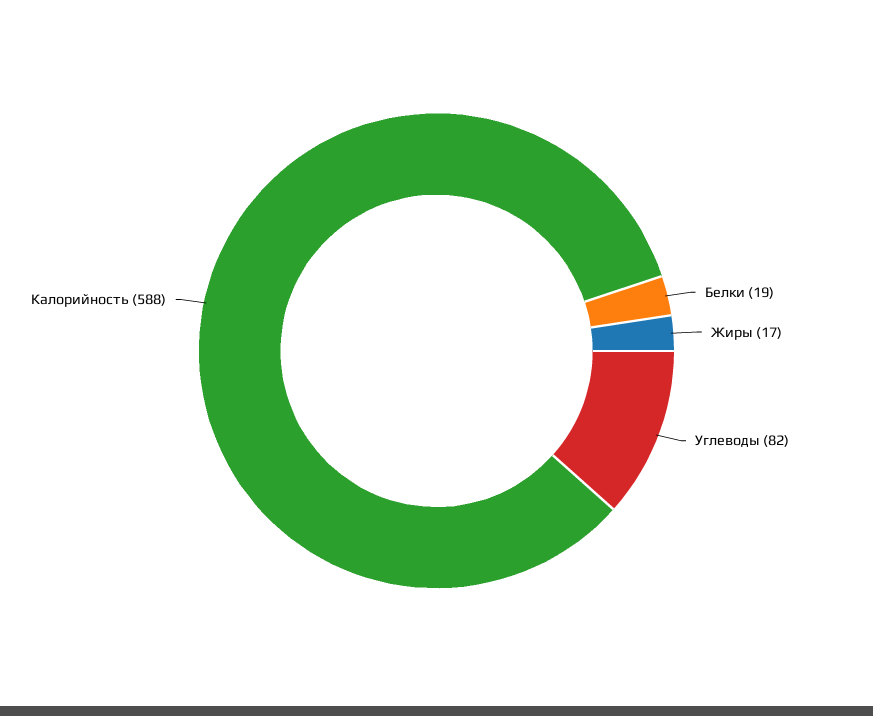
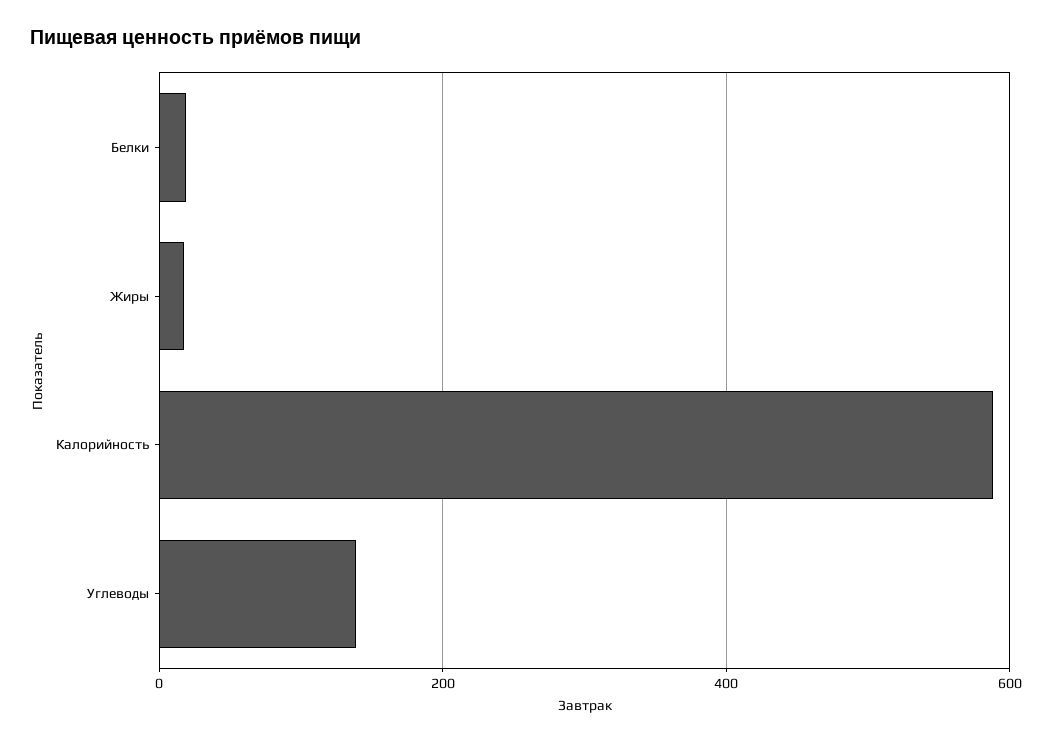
  {
    "Белки": 19,
    "Жиры": 17,
-   "Углеводы": 82,
+   "Углеводы": 140,
    "Калорийность": 588
  }

